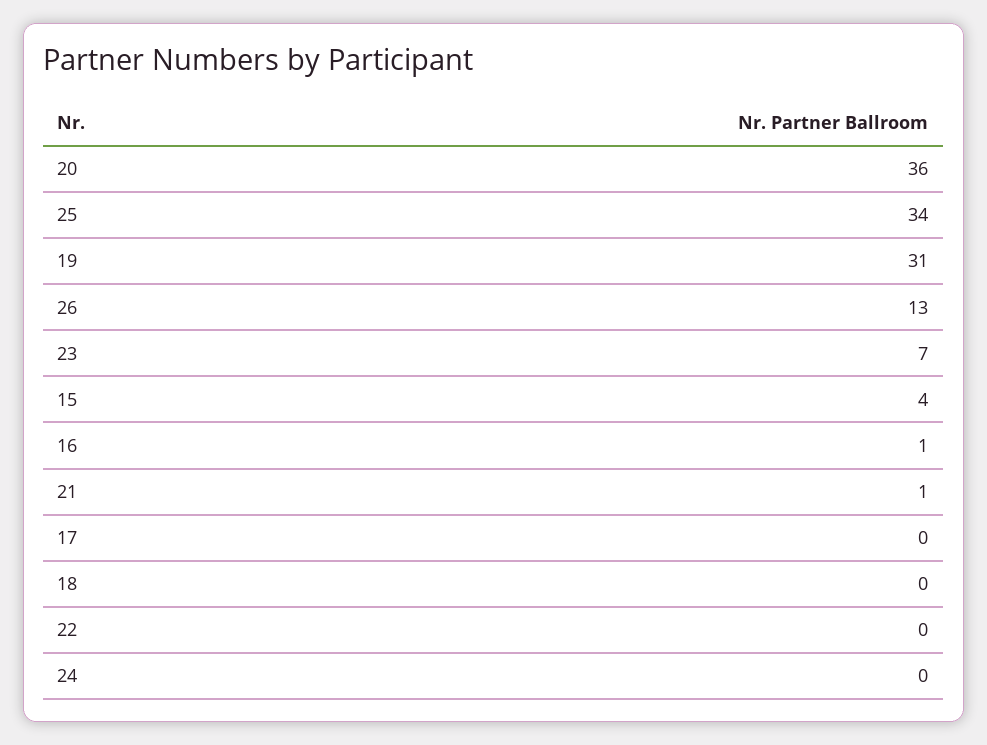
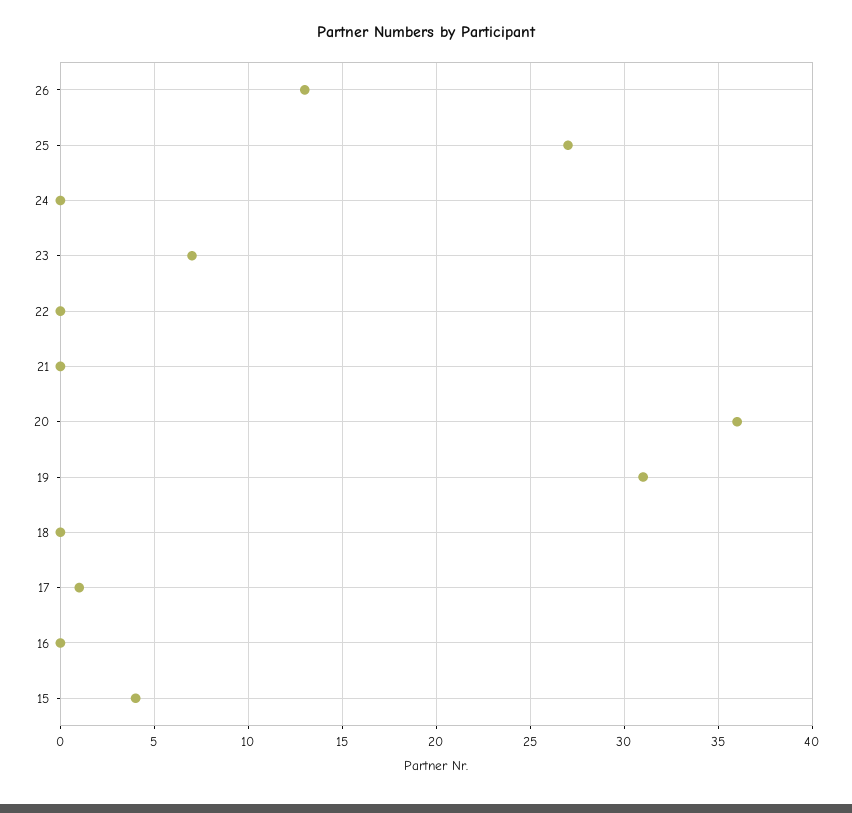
  {
    "20": 36,
-   "25": 34,
+   "25": 27,
    "19": 31,
    "26": 13,
    "23": 7,
    "15": 4,
-   "16": 1,
+   "16": 0,
-   "21": 1,
+   "21": 0,
-   "17": 0,
+   "17": 1,
    "18": 0,
    "22": 0,
    "24": 0
  }

